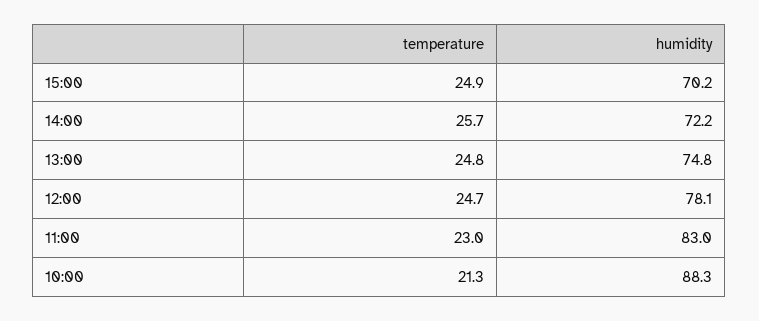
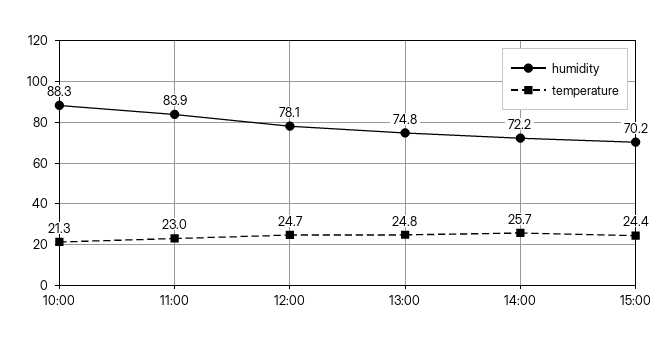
  {
    "temperature": {
-     "15:00": 24.9,
+     "15:00": 24.4,
      "14:00": 25.7,
      "13:00": 24.8,
      "12:00": 24.7,
      "11:00": 23,
      "10:00": 21.3
    },
    "humidity": {
      "15:00": 70.2,
      "14:00": 72.2,
      "13:00": 74.8,
      "12:00": 78.1,
-     "11:00": 83,
+     "11:00": 83.9,
      "10:00": 88.3
    }
  }

